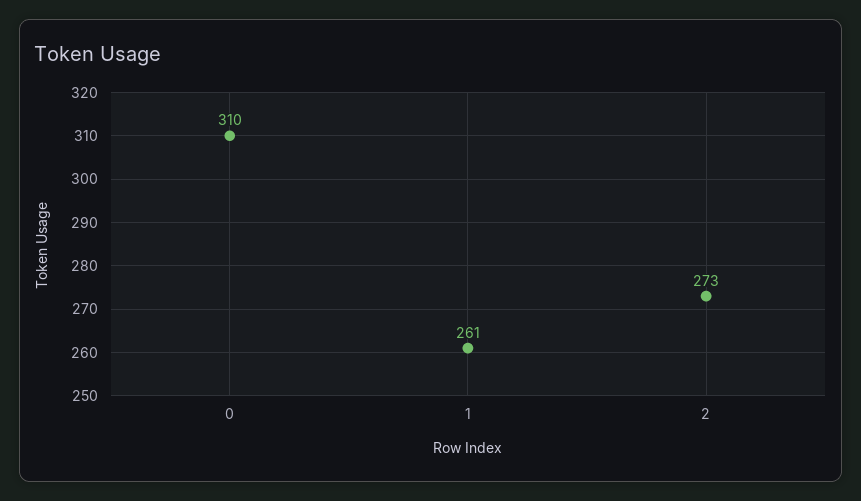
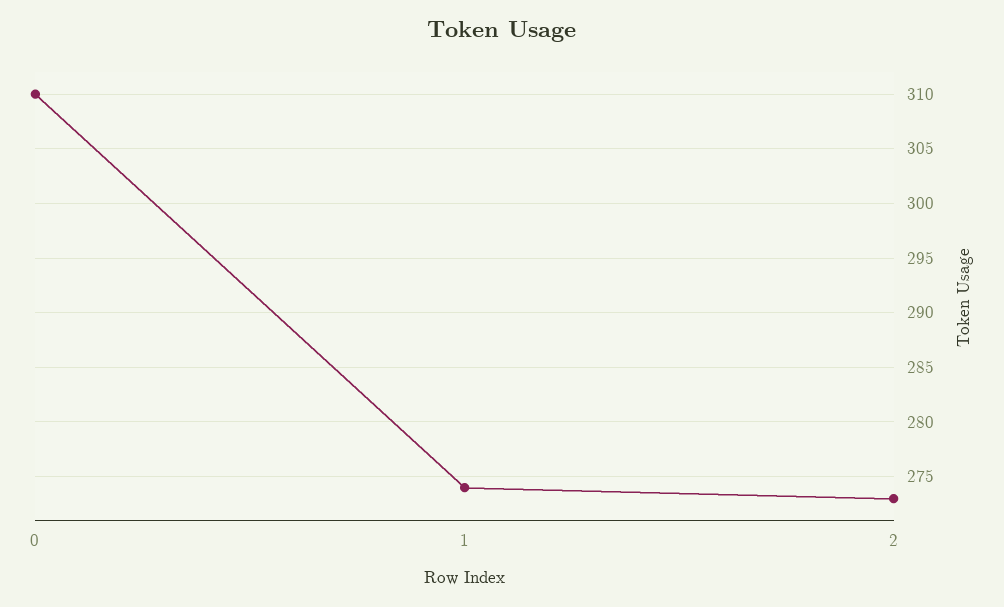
  {
    "0": 310,
-   "1": 261,
+   "1": 274,
    "2": 273
  }

